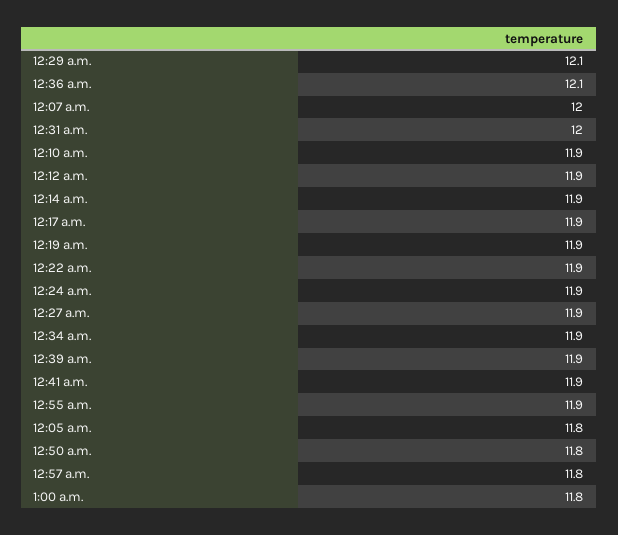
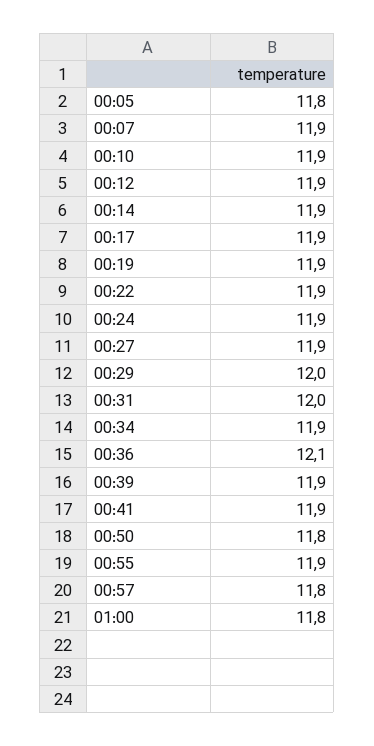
  {
-   "12:29 a.m.": 12.1,
+   "12:29 a.m.": 12,
    "12:36 a.m.": 12.1,
-   "12:07 a.m.": 12,
+   "12:07 a.m.": 11.9,
    "12:31 a.m.": 12,
    "12:10 a.m.": 11.9,
    "12:12 a.m.": 11.9,
    "12:14 a.m.": 11.9,
    "12:17 a.m.": 11.9,
    "12:19 a.m.": 11.9,
    "12:22 a.m.": 11.9,
    "12:24 a.m.": 11.9,
    "12:27 a.m.": 11.9,
    "12:34 a.m.": 11.9,
    "12:39 a.m.": 11.9,
    "12:41 a.m.": 11.9,
    "12:55 a.m.": 11.9,
    "12:05 a.m.": 11.8,
    "12:50 a.m.": 11.8,
    "12:57 a.m.": 11.8,
    "1:00 a.m.": 11.8
  }

